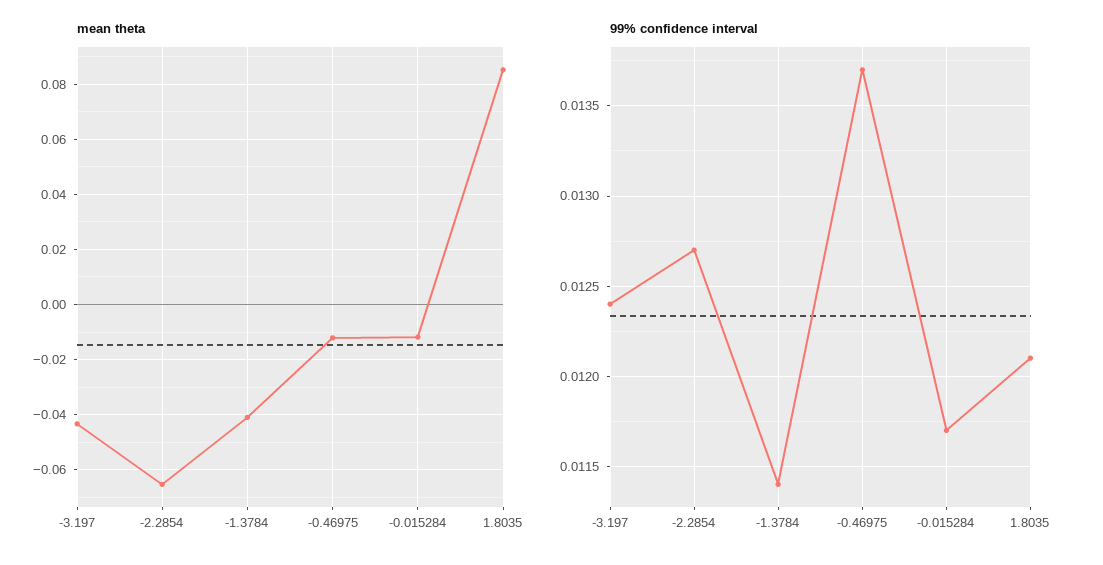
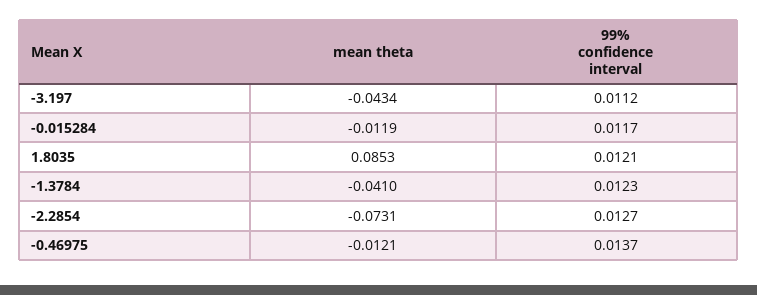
  {
    "mean theta": {
      "-3.197": -0.0434,
-     "-2.2854": -0.065,
+     "-2.2854": -0.0731,
      "-1.3784": -0.041,
      "-0.46975": -0.0121,
      "-0.015284": -0.0119,
      "1.8035": 0.0853
    },
    "99% confidence interval": {
-     "-3.197": 0.0124,
+     "-3.197": 0.0112,
      "-2.2854": 0.0127,
-     "-1.3784": 0.0114,
+     "-1.3784": 0.0123,
      "-0.46975": 0.0137,
      "-0.015284": 0.0117,
      "1.8035": 0.0121
    }
  }

